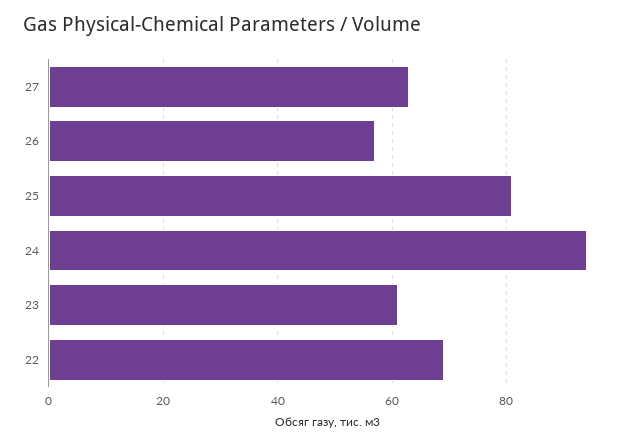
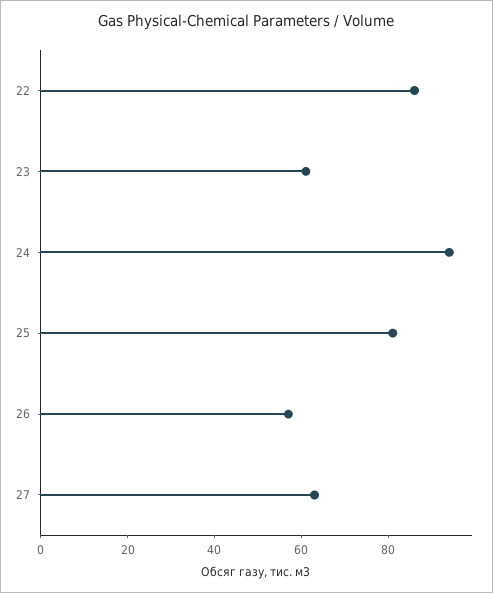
  {
    "27": 65,
    "26": 55,
    "25": 80,
    "24": 95,
    "23": 60,
-   "22": 70
+   "22": 85
  }

